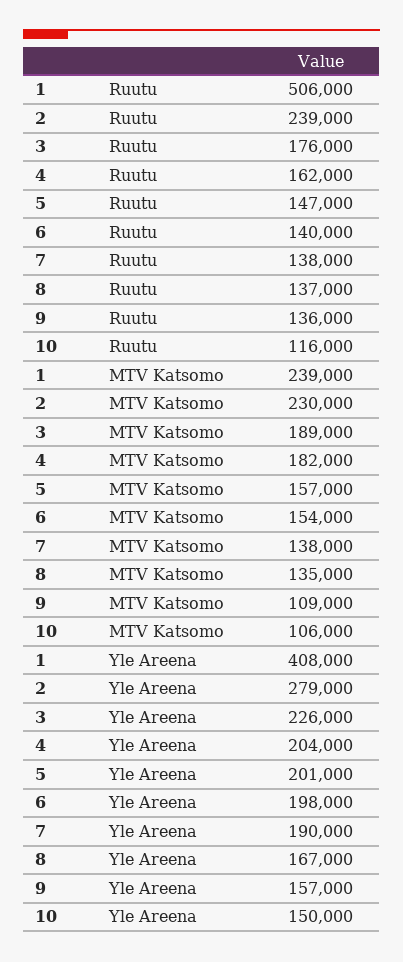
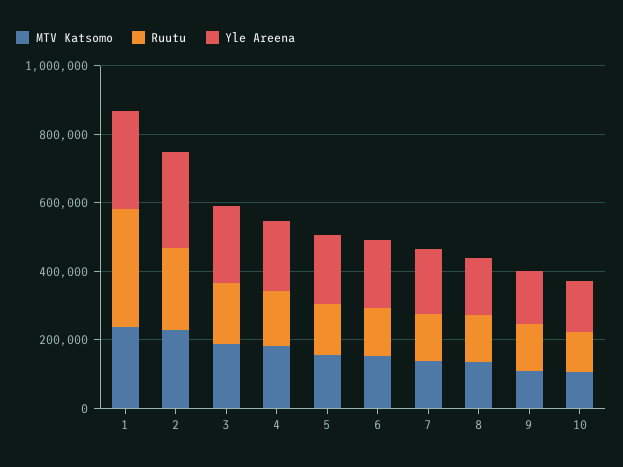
  {
    "Ruutu": {
-     "1": 506000,
+     "1": 350000,
      "2": 239000,
      "3": 176000,
      "4": 162000,
      "5": 147000,
      "6": 140000,
      "7": 138000,
      "8": 137000,
      "9": 136000,
      "10": 116000
    },
    "MTV Katsomo": {
      "1": 239000,
      "2": 230000,
      "3": 189000,
      "4": 182000,
      "5": 157000,
      "6": 154000,
      "7": 138000,
      "8": 135000,
      "9": 109000,
      "10": 106000
    },
    "Yle Areena": {
-     "1": 408000,
+     "1": 300000,
      "2": 279000,
      "3": 226000,
      "4": 204000,
      "5": 201000,
      "6": 198000,
      "7": 190000,
      "8": 167000,
      "9": 157000,
      "10": 150000
    }
  }

